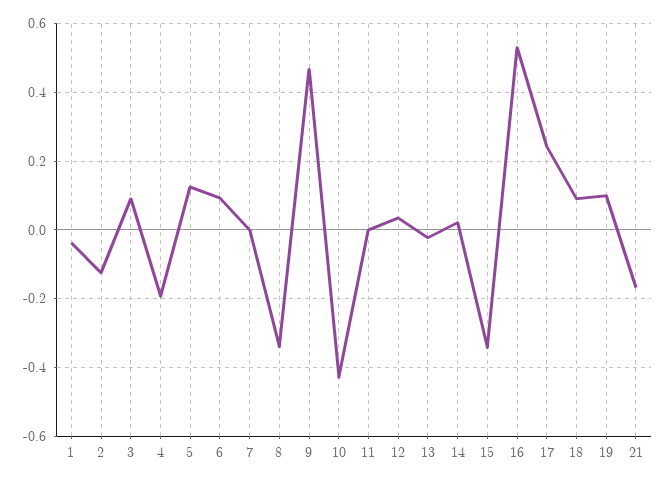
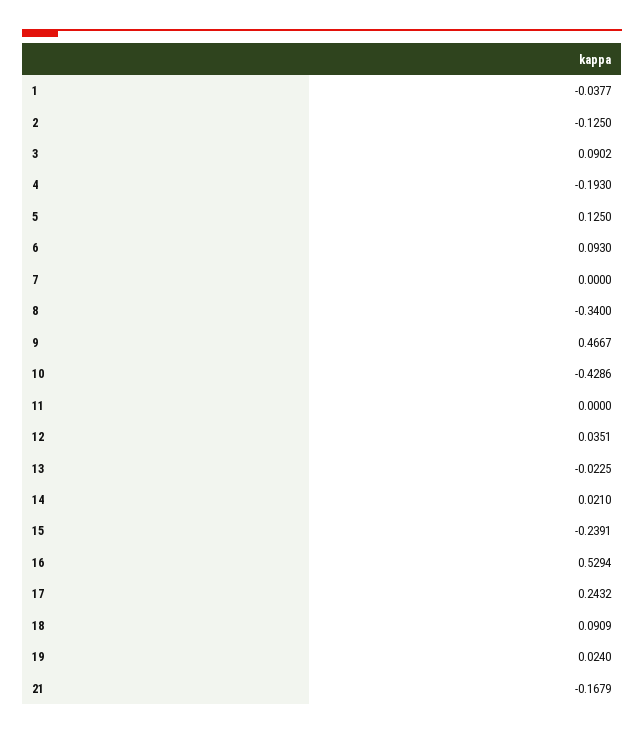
  {
    "1": -0.0377,
    "2": -0.125,
    "3": 0.0902,
    "4": -0.193,
    "5": 0.125,
    "6": 0.093,
    "7": 0,
    "8": -0.34,
    "9": 0.4667,
    "10": -0.4286,
    "11": 0,
    "12": 0.0351,
    "13": -0.0225,
    "14": 0.021,
-   "15": -0.34,
+   "15": -0.2391,
    "16": 0.5294,
    "17": 0.2432,
    "18": 0.0909,
-   "19": 0.1,
+   "19": 0.024,
    "21": -0.1679
  }

